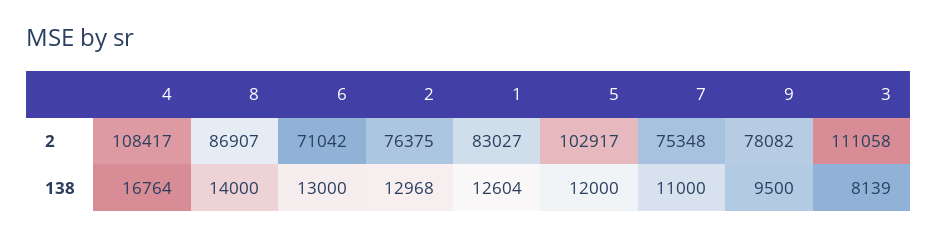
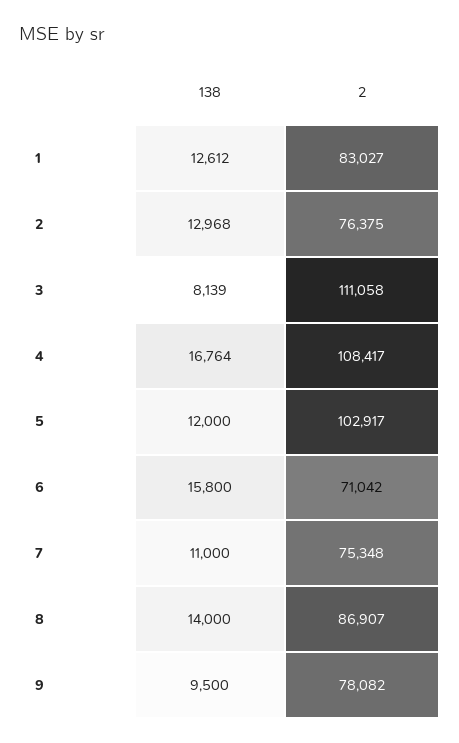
  {
    "4": {
      "2": 108417,
      "138": 16764
    },
    "8": {
      "2": 86907,
      "138": 14000
    },
    "6": {
      "2": 71042,
-     "138": 13000
+     "138": 15800
    },
    "2": {
      "2": 76375,
      "138": 12968
    },
    "1": {
      "2": 83027,
-     "138": 12604
+     "138": 12612
    },
    "5": {
      "2": 102917,
      "138": 12000
    },
    "7": {
      "2": 75348,
      "138": 11000
    },
    "9": {
      "2": 78082,
      "138": 9500
    },
    "3": {
      "2": 111058,
      "138": 8139
    }
  }

